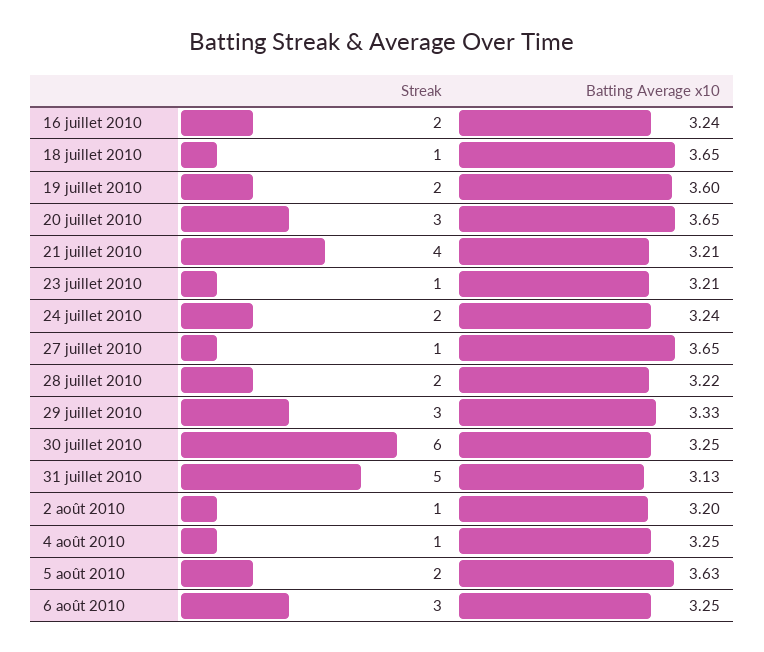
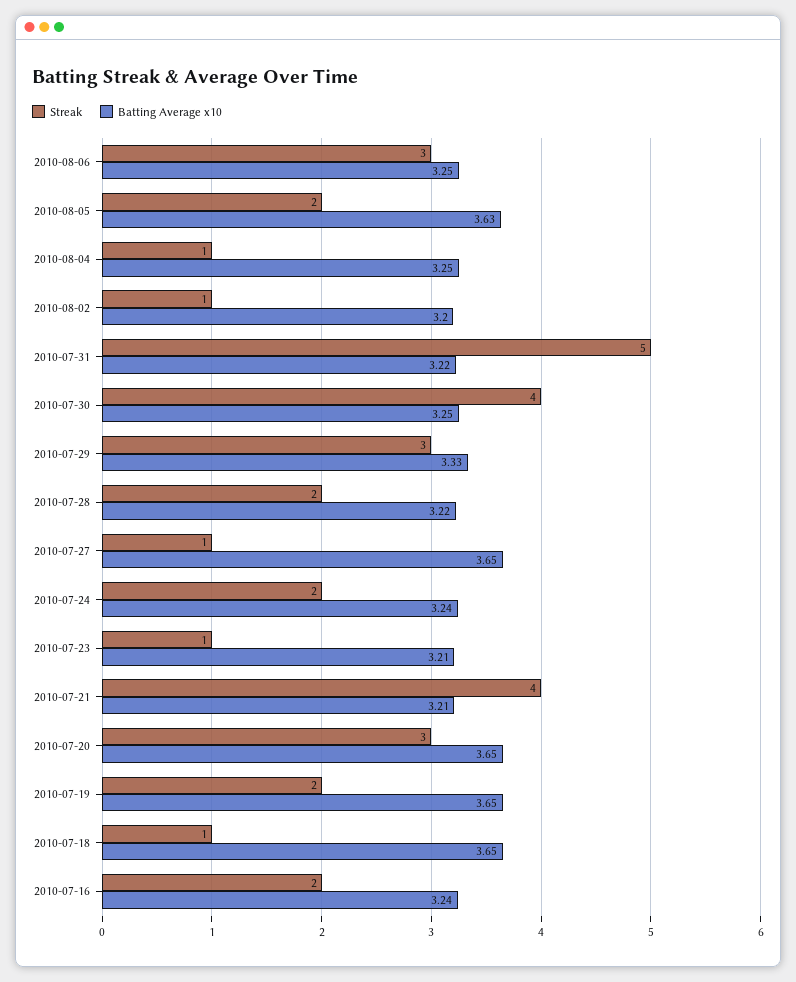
  {
    "Streak": {
      "16 juillet 2010": 2,
      "18 juillet 2010": 1,
      "19 juillet 2010": 2,
      "20 juillet 2010": 3,
      "21 juillet 2010": 4,
      "23 juillet 2010": 1,
      "24 juillet 2010": 2,
      "27 juillet 2010": 1,
      "28 juillet 2010": 2,
      "29 juillet 2010": 3,
-     "30 juillet 2010": 6,
+     "30 juillet 2010": 4,
      "31 juillet 2010": 5,
      "2 août 2010": 1,
      "4 août 2010": 1,
      "5 août 2010": 2,
      "6 août 2010": 3
    },
    "Batting Average x10": {
      "16 juillet 2010": 3.24,
      "18 juillet 2010": 3.65,
-     "19 juillet 2010": 3.6,
+     "19 juillet 2010": 3.65,
      "20 juillet 2010": 3.65,
      "21 juillet 2010": 3.21,
      "23 juillet 2010": 3.21,
      "24 juillet 2010": 3.24,
      "27 juillet 2010": 3.65,
      "28 juillet 2010": 3.22,
      "29 juillet 2010": 3.33,
      "30 juillet 2010": 3.25,
-     "31 juillet 2010": 3.13,
+     "31 juillet 2010": 3.22,
      "2 août 2010": 3.2,
      "4 août 2010": 3.25,
      "5 août 2010": 3.63,
      "6 août 2010": 3.25
    }
  }

